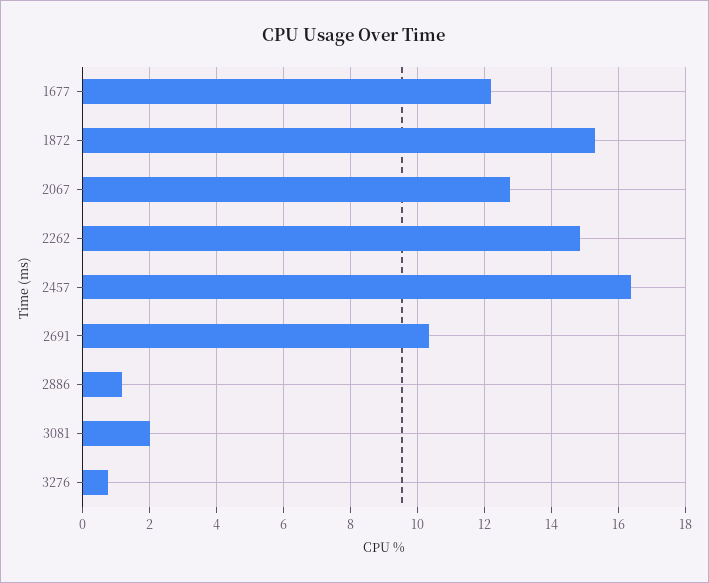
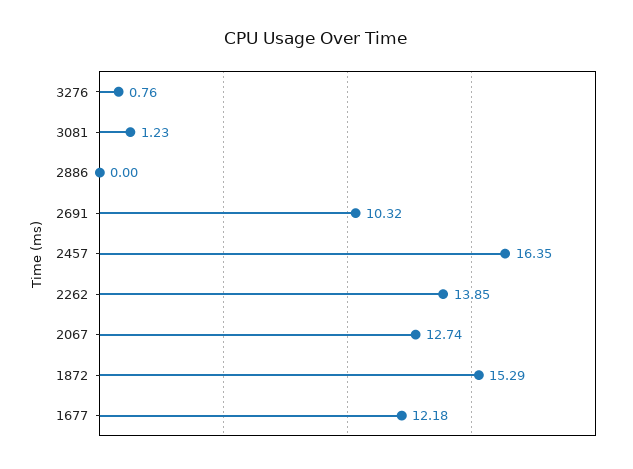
  {
    "1677": 12.18,
    "1872": 15.29,
    "2067": 12.74,
-   "2262": 14.8,
+   "2262": 13.85,
    "2457": 16.35,
    "2691": 10.32,
-   "2886": 1.2,
+   "2886": 0,
-   "3081": 2,
+   "3081": 1.23,
    "3276": 0.76
  }

